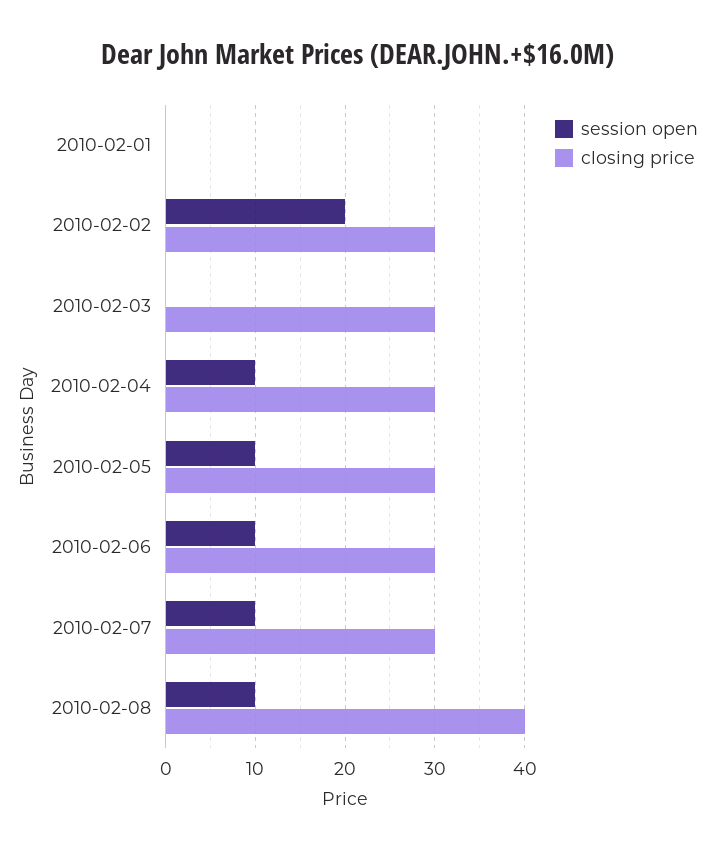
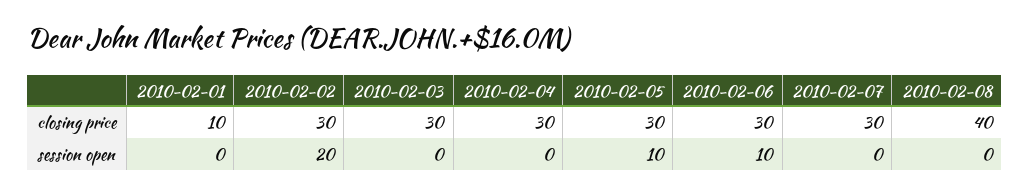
  {
    "session open": {
      "2010-02-01": 0,
      "2010-02-02": 20,
      "2010-02-03": 0,
-     "2010-02-04": 10,
+     "2010-02-04": 0,
      "2010-02-05": 10,
      "2010-02-06": 10,
-     "2010-02-07": 10,
+     "2010-02-07": 0,
-     "2010-02-08": 10
+     "2010-02-08": 0
    },
    "closing price": {
-     "2010-02-01": 0,
+     "2010-02-01": 10,
      "2010-02-02": 30,
      "2010-02-03": 30,
      "2010-02-04": 30,
      "2010-02-05": 30,
      "2010-02-06": 30,
      "2010-02-07": 30,
      "2010-02-08": 40
    }
  }

